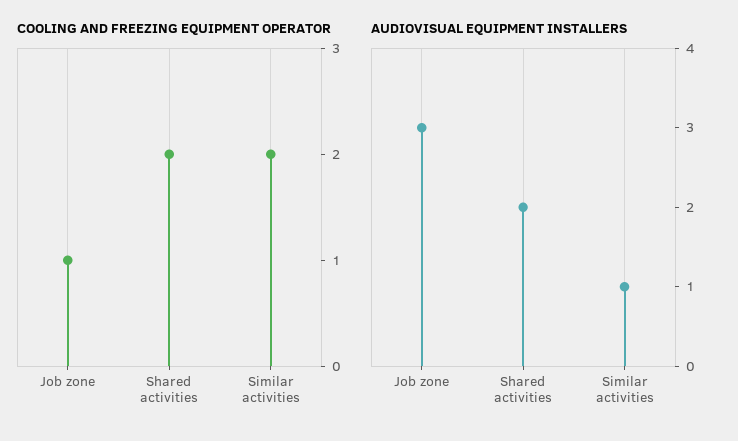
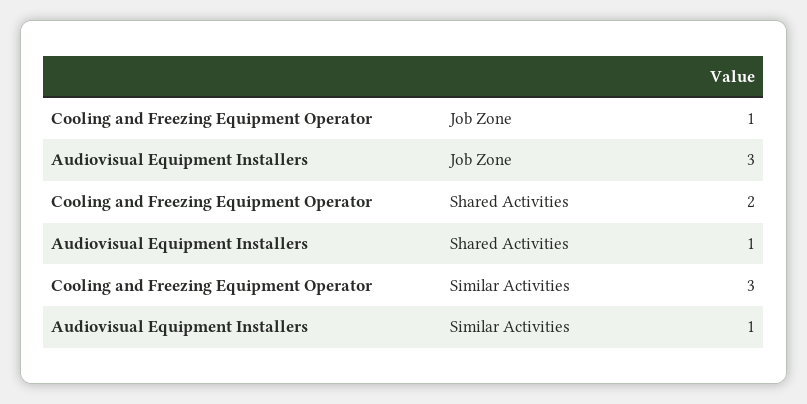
  {
    "COOLING AND FREEZING EQUIPMENT OPERATOR": {
      "Job zone": 1,
      "Shared activities": 2,
-     "Similar activities": 2
+     "Similar activities": 3
    },
    "AUDIOVISUAL EQUIPMENT INSTALLERS": {
      "Job zone": 3,
-     "Shared activities": 2,
+     "Shared activities": 1,
      "Similar activities": 1
    }
  }

